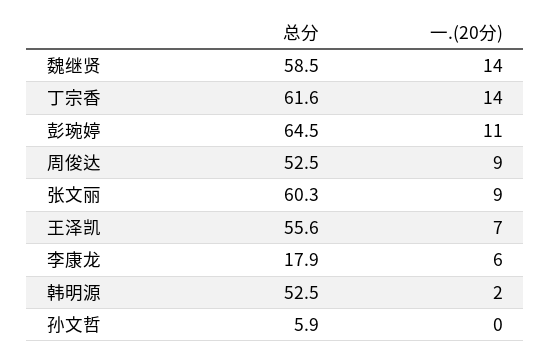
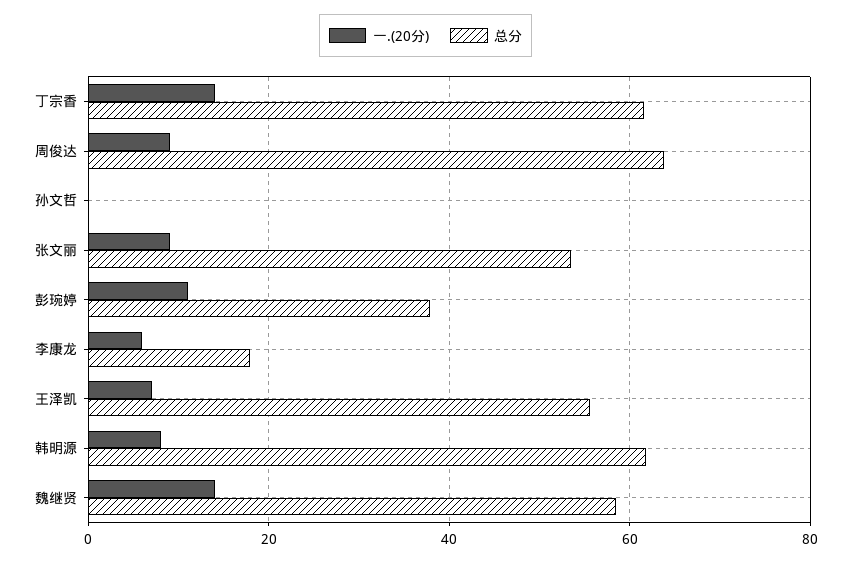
  {
    "总分": {
      "魏继贤": 58.5,
      "丁宗香": 61.6,
-     "彭琬婷": 64.5,
+     "彭琬婷": 38,
-     "周俊达": 52.5,
+     "周俊达": 64,
-     "张文丽": 60.3,
+     "张文丽": 54,
      "王泽凯": 55.6,
      "李康龙": 17.9,
-     "韩明源": 52.5,
+     "韩明源": 62,
-     "孙文哲": 5.9
+     "孙文哲": 0
    },
    "一.(20分)": {
      "魏继贤": 14,
      "丁宗香": 14,
      "彭琬婷": 11,
      "周俊达": 9,
      "张文丽": 9,
      "王泽凯": 7,
      "李康龙": 6,
-     "韩明源": 2,
+     "韩明源": 8,
      "孙文哲": 0
    }
  }

